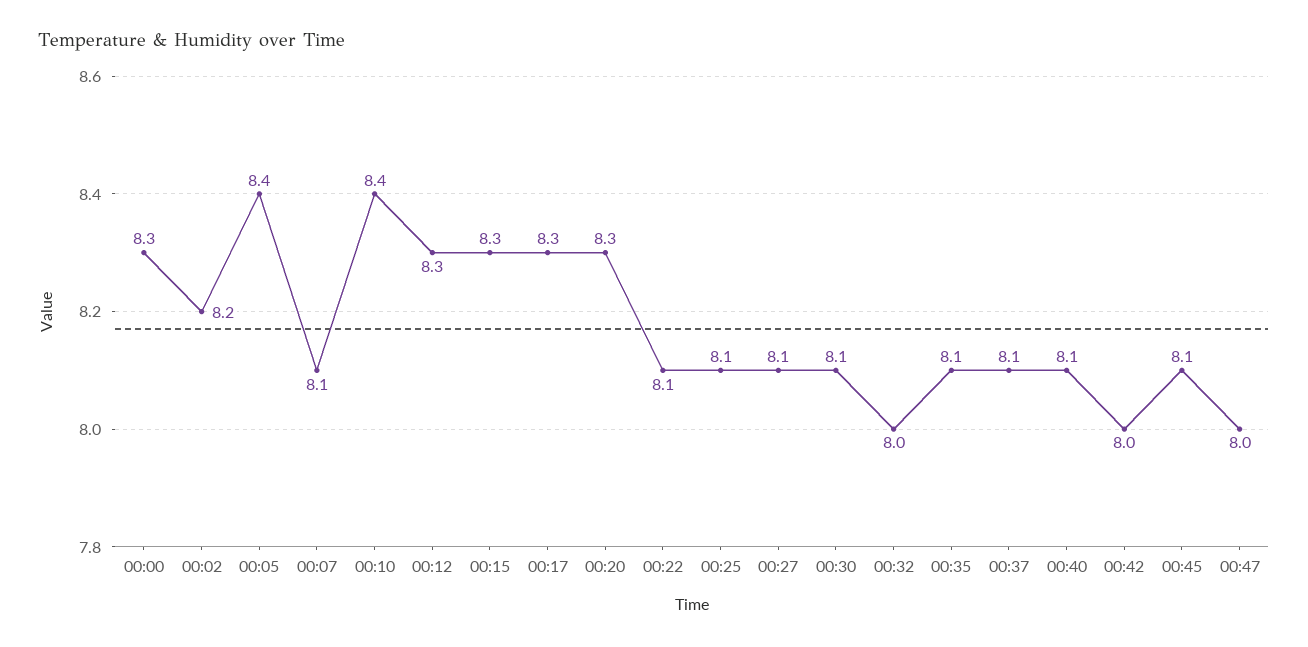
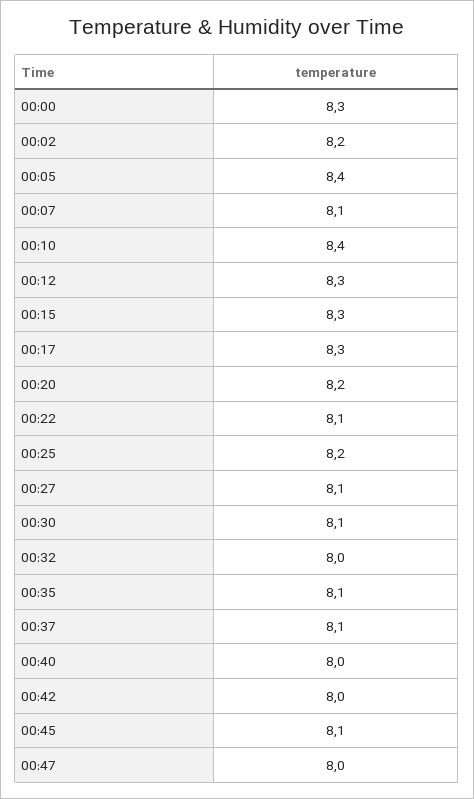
  {
    "00:00": 8.3,
    "00:02": 8.2,
    "00:05": 8.4,
    "00:07": 8.1,
    "00:10": 8.4,
    "00:12": 8.3,
    "00:15": 8.3,
    "00:17": 8.3,
-   "00:20": 8.3,
+   "00:20": 8.2,
    "00:22": 8.1,
-   "00:25": 8.1,
+   "00:25": 8.2,
    "00:27": 8.1,
    "00:30": 8.1,
    "00:32": 8,
    "00:35": 8.1,
    "00:37": 8.1,
-   "00:40": 8.1,
+   "00:40": 8,
    "00:42": 8,
    "00:45": 8.1,
    "00:47": 8
  }

